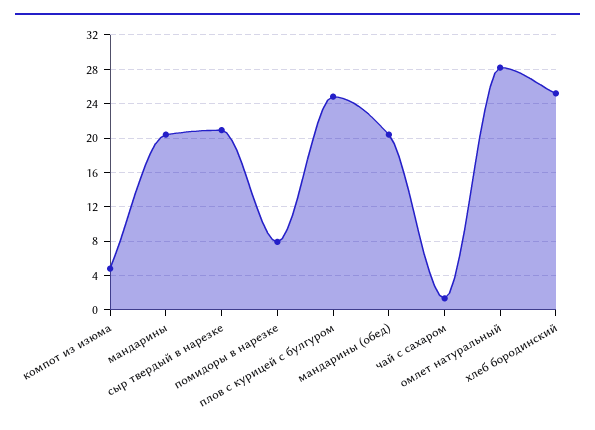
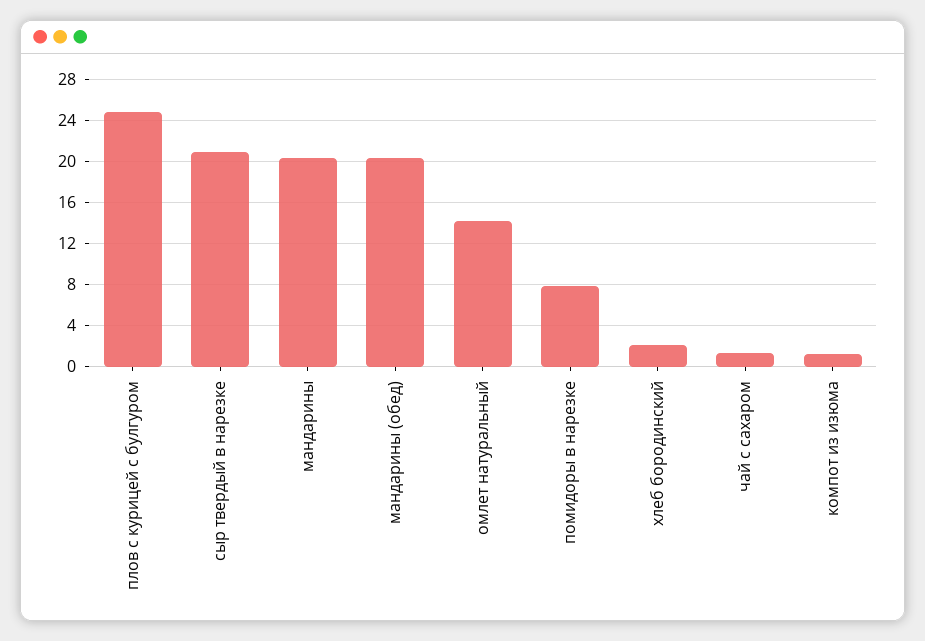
  {
-   "компот из изюма": 5,
+   "компот из изюма": 1,
    "мандарины": 20,
    "сыр твердый в нарезке": 21,
    "помидоры в нарезке": 8,
    "плов с курицей с булгуром": 25,
    "мандарины (обед)": 20,
    "чай с сахаром": 1,
-   "омлет натуральный": 28,
+   "омлет натуральный": 14,
-   "хлеб бородинский": 25
+   "хлеб бородинский": 2
  }

